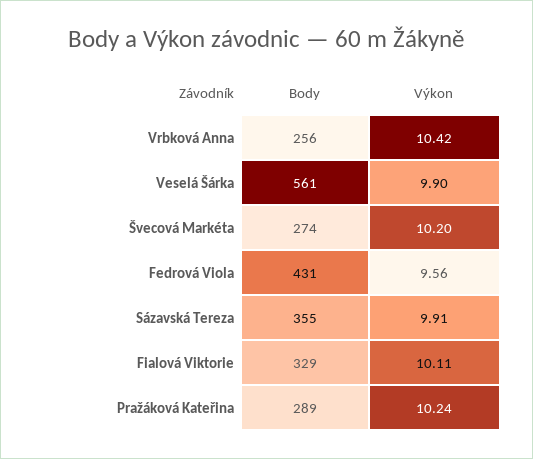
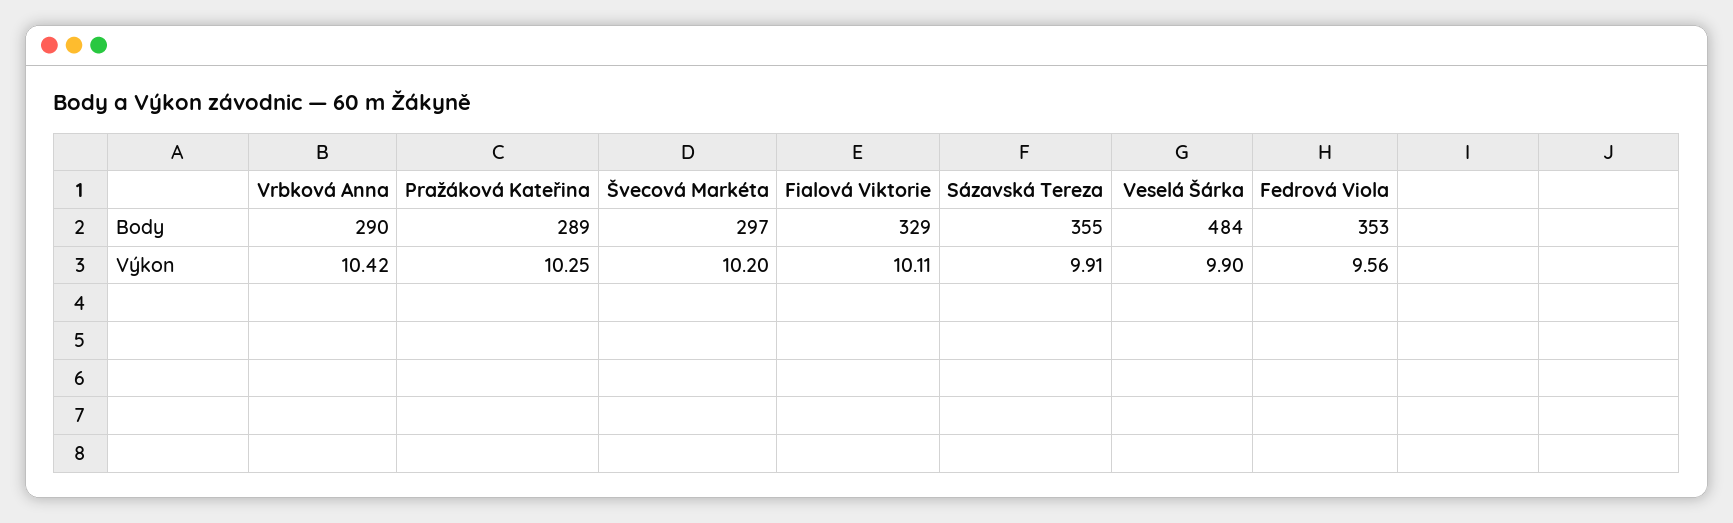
  {
    "Body": {
-     "Vrbková Anna": 256,
+     "Vrbková Anna": 290,
-     "Veselá Šárka": 561,
+     "Veselá Šárka": 484,
-     "Švecová Markéta": 274,
+     "Švecová Markéta": 297,
-     "Fedrová Viola": 431,
+     "Fedrová Viola": 353,
      "Sázavská Tereza": 355,
      "Fialová Viktorie": 329,
      "Pražáková Kateřina": 289
    },
    "Výkon": {
      "Vrbková Anna": 10.42,
      "Veselá Šárka": 9.9,
      "Švecová Markéta": 10.2,
      "Fedrová Viola": 9.56,
      "Sázavská Tereza": 9.91,
      "Fialová Viktorie": 10.11,
-     "Pražáková Kateřina": 10.24
+     "Pražáková Kateřina": 10.25
    }
  }

